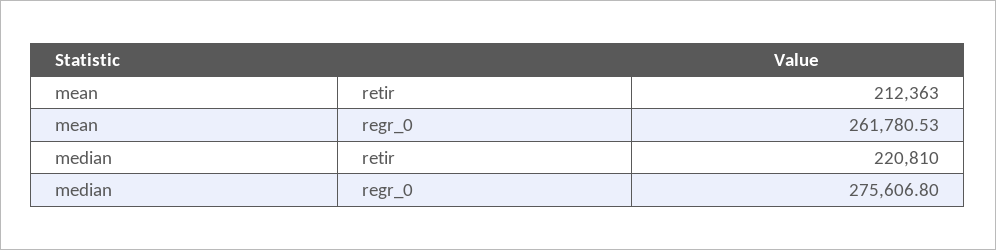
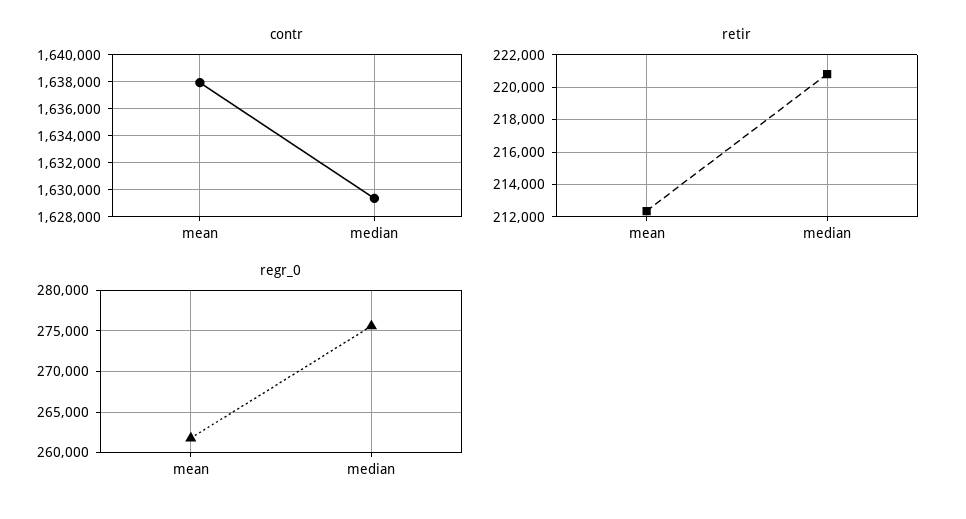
  {
    "retir": {
      "mean": 212363,
      "median": 220810
    },
    "regr_0": {
      "mean": 261780.53,
      "median": 275606.8
-   }
+   },
+   "contr": {
+     "mean": 1638000,
+     "median": 1629500
+   }
  }

